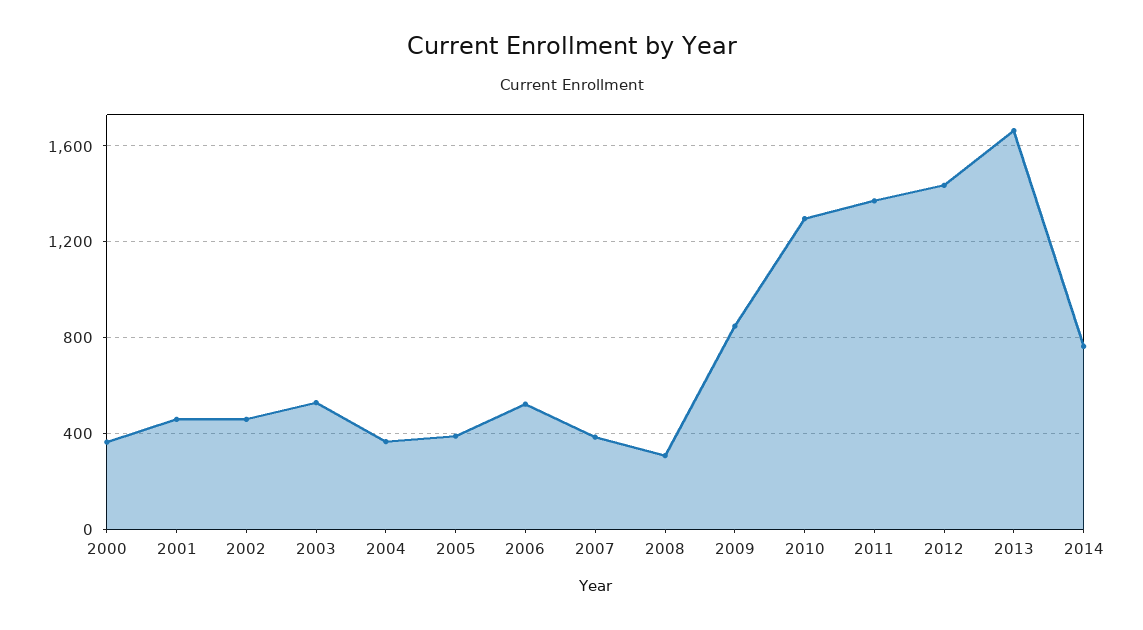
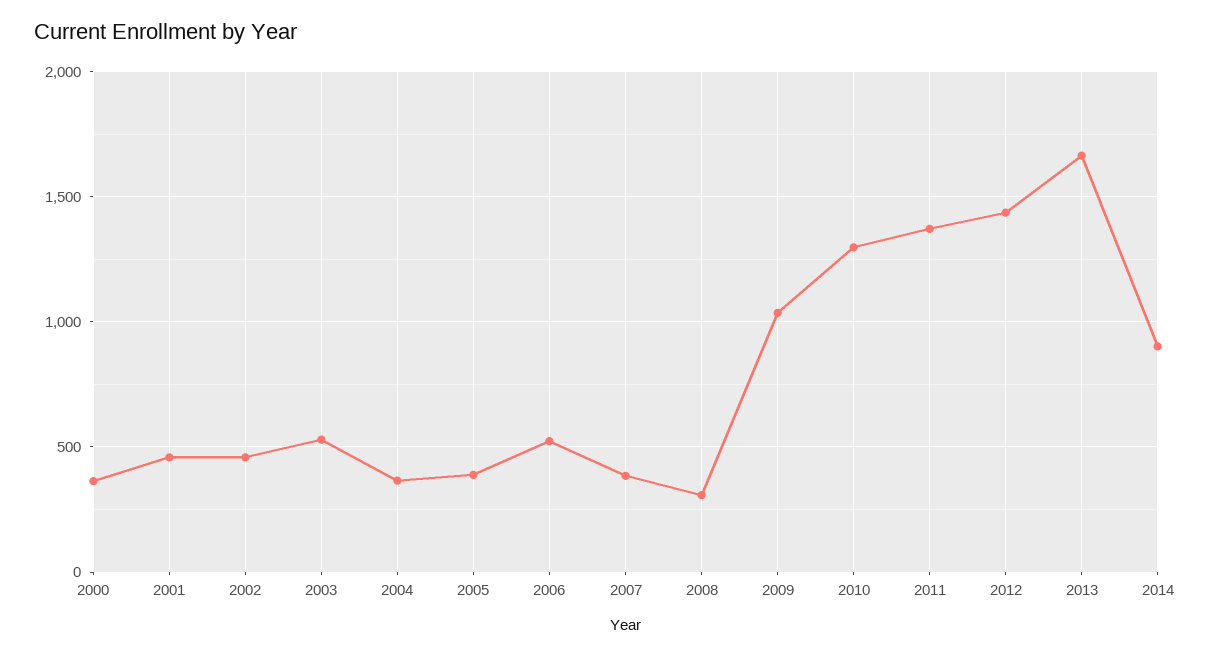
  {
    "2000": 350,
    "2001": 450,
    "2002": 450,
    "2003": 550,
    "2004": 350,
    "2005": 400,
    "2006": 500,
    "2007": 400,
    "2008": 300,
-   "2009": 850,
+   "2009": 1050,
    "2010": 1300,
    "2011": 1350,
    "2012": 1450,
    "2013": 1650,
-   "2014": 750
+   "2014": 900
  }

